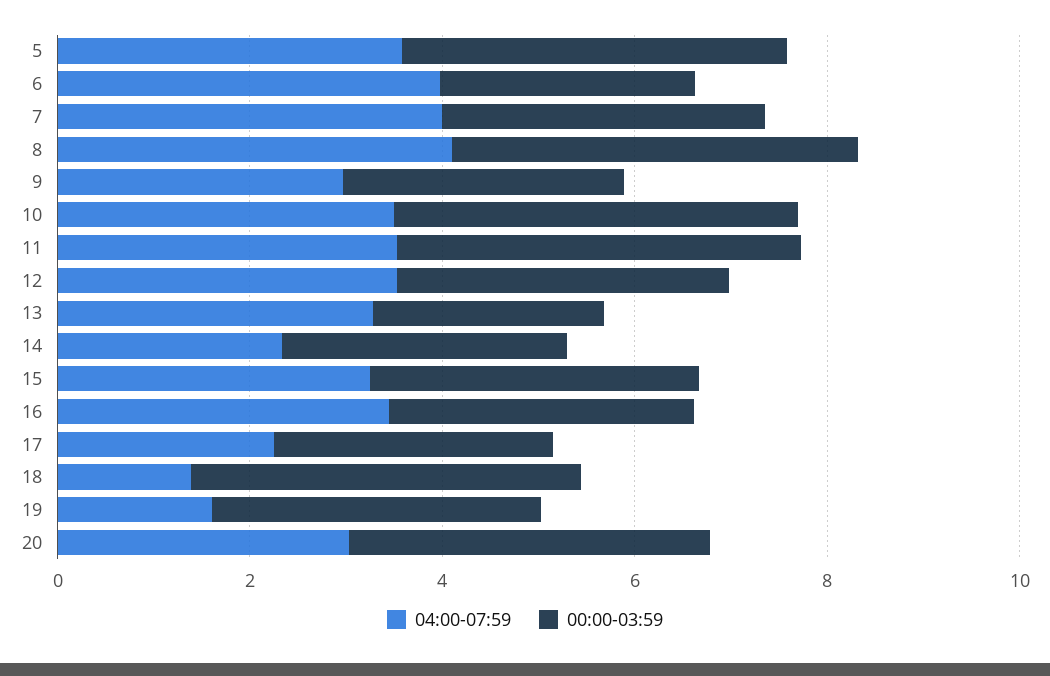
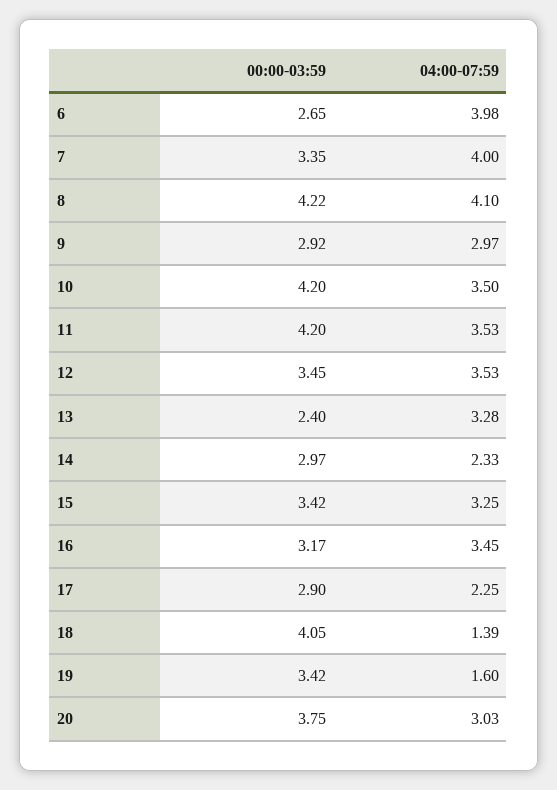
  {
    "04:00-07:59": {
-     "5": 3.5,
      "6": 3.98,
      "7": 4,
      "8": 4.1,
      "9": 2.97,
      "10": 3.5,
      "11": 3.53,
      "12": 3.53,
      "13": 3.28,
      "14": 2.33,
      "15": 3.25,
      "16": 3.45,
      "17": 2.25,
      "18": 1.39,
      "19": 1.6,
      "20": 3.03
    },
    "00:00-03:59": {
-     "5": 4,
      "6": 2.65,
      "7": 3.35,
      "8": 4.22,
      "9": 2.92,
      "10": 4.2,
      "11": 4.2,
      "12": 3.45,
      "13": 2.4,
      "14": 2.97,
      "15": 3.42,
      "16": 3.17,
      "17": 2.9,
      "18": 4.05,
      "19": 3.42,
      "20": 3.75
    }
  }

